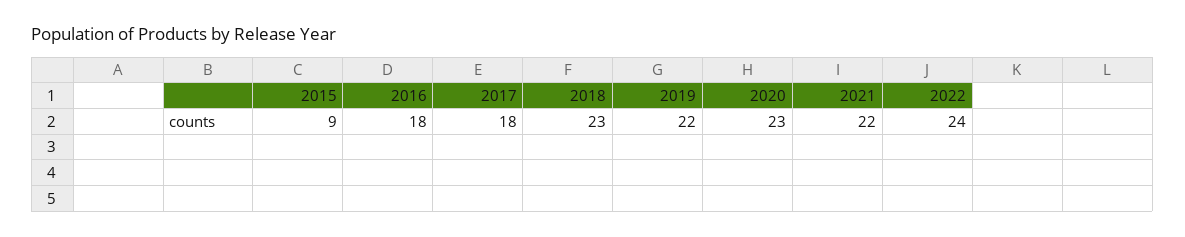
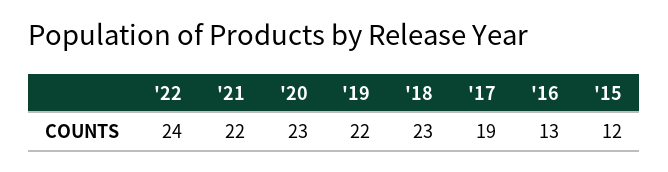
  {
-   "2015": 9,
+   "2015": 12,
-   "2016": 18,
+   "2016": 13,
-   "2017": 18,
+   "2017": 19,
    "2018": 23,
    "2019": 22,
    "2020": 23,
    "2021": 22,
    "2022": 24
  }

